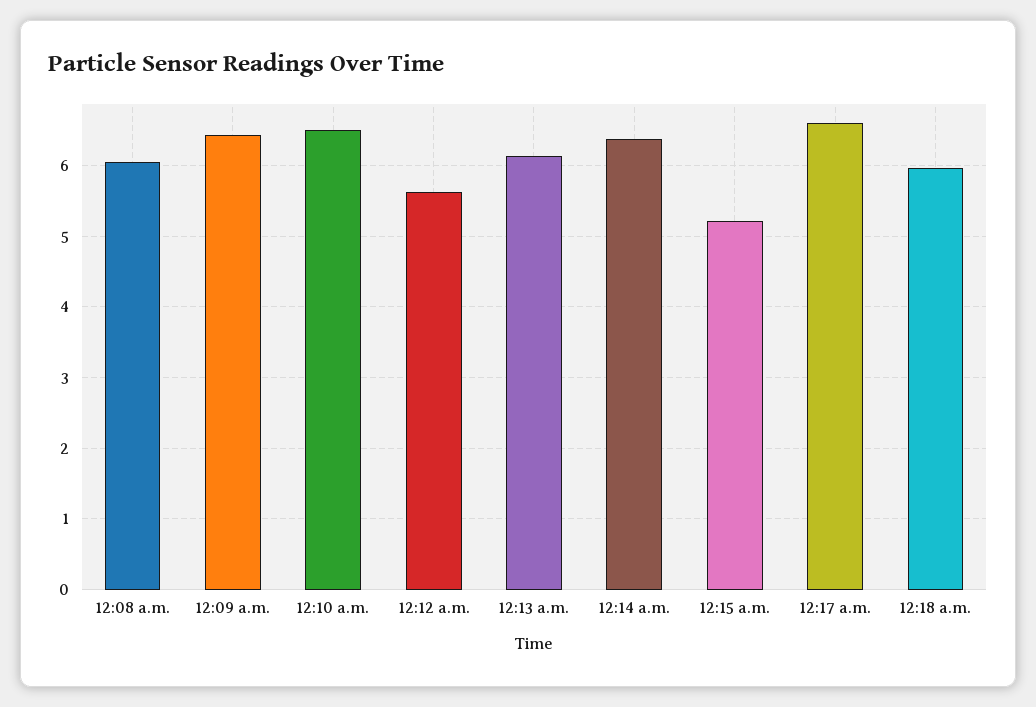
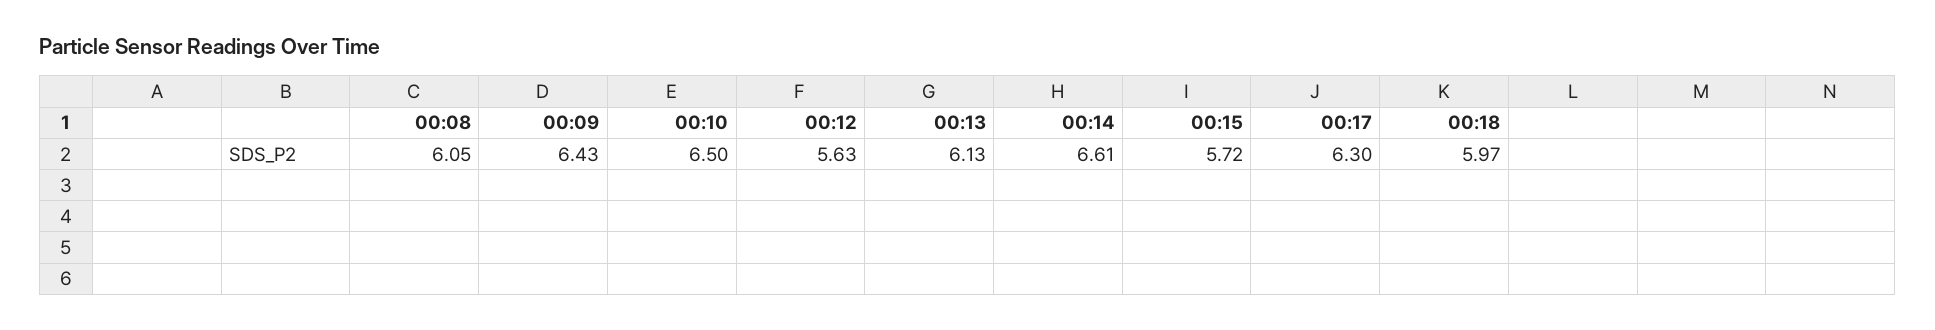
  {
    "12:08 a.m.": 6.05,
    "12:09 a.m.": 6.43,
    "12:10 a.m.": 6.5,
    "12:12 a.m.": 5.63,
    "12:13 a.m.": 6.13,
-   "12:14 a.m.": 6.4,
+   "12:14 a.m.": 6.61,
-   "12:15 a.m.": 5.2,
+   "12:15 a.m.": 5.72,
-   "12:17 a.m.": 6.6,
+   "12:17 a.m.": 6.3,
    "12:18 a.m.": 5.97
  }

